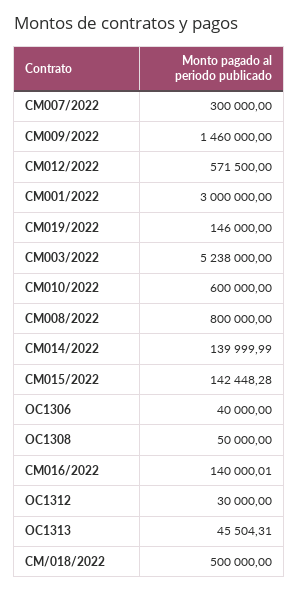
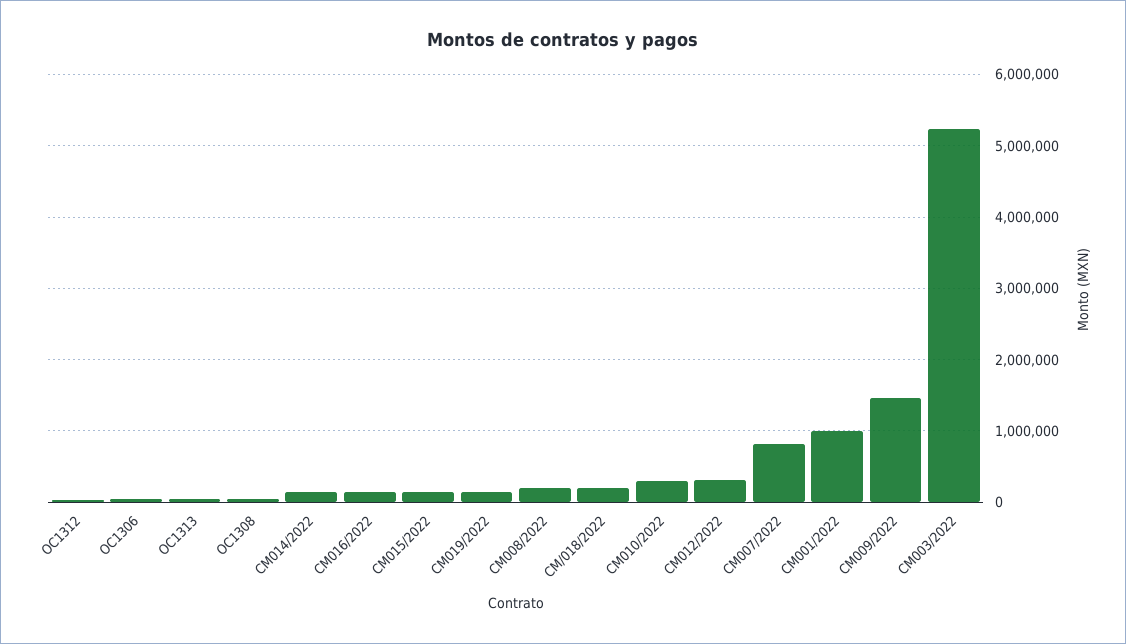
  {
-   "CM007/2022": 300000,
+   "CM007/2022": 800000,
    "CM009/2022": 1460000,
-   "CM012/2022": 571500,
+   "CM012/2022": 300000,
-   "CM001/2022": 3000000,
+   "CM001/2022": 1000000,
    "CM019/2022": 146000,
    "CM003/2022": 5238000,
-   "CM010/2022": 600000,
+   "CM010/2022": 300000,
-   "CM008/2022": 800000,
+   "CM008/2022": 200000,
    "CM014/2022": 139999.99,
    "CM015/2022": 142448.28,
    "OC1306": 40000,
    "OC1308": 50000,
    "CM016/2022": 140000.01,
    "OC1312": 30000,
    "OC1313": 45504.31,
-   "CM/018/2022": 500000
+   "CM/018/2022": 200000
  }

